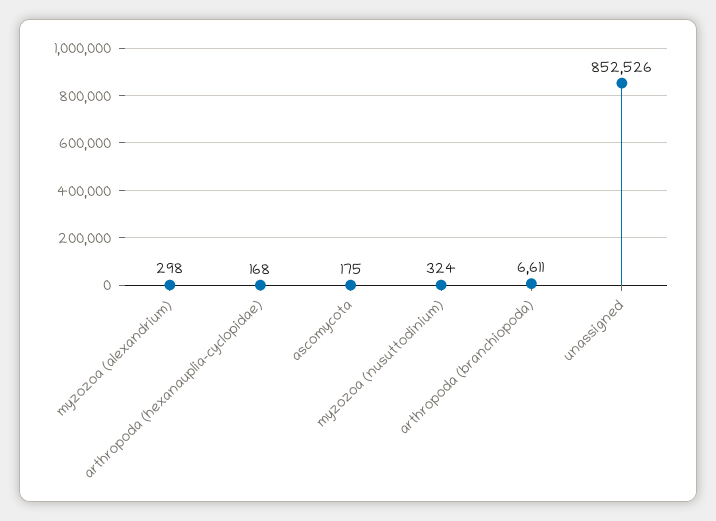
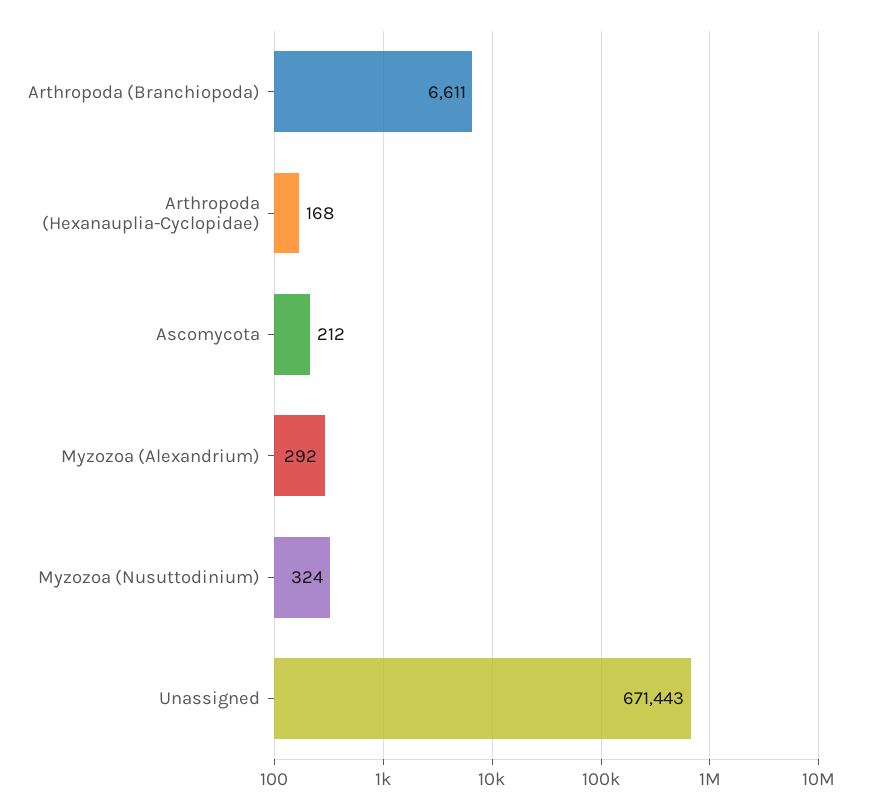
  {
-   "myzozoa (alexandrium)": 298,
+   "myzozoa (alexandrium)": 292,
    "arthropoda (hexanauplia-cyclopidae)": 168,
-   "ascomycota": 175,
+   "ascomycota": 212,
    "myzozoa (nusuttodinium)": 324,
    "arthropoda (branchiopoda)": 6611,
-   "unassigned": 852526
+   "unassigned": 671443
  }

